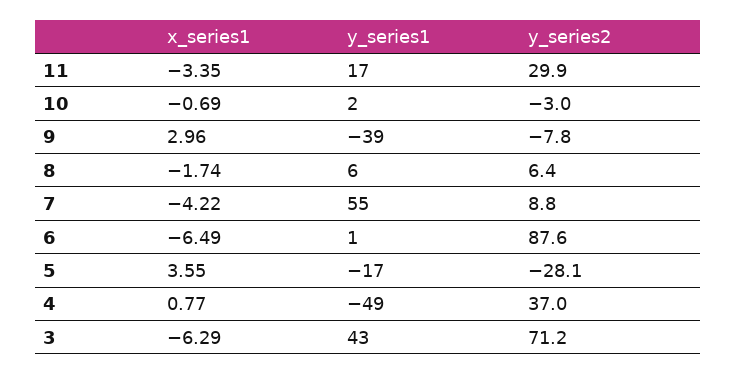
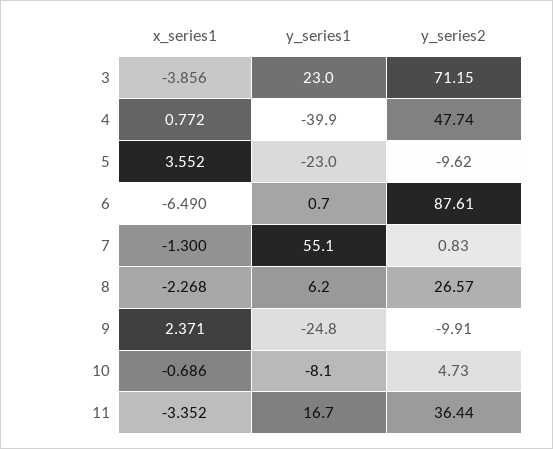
  {
    "x_series1": {
      "11": -3.352,
      "10": -0.686,
-     "9": 2.96,
+     "9": 2.371,
-     "8": -1.74,
+     "8": -2.268,
-     "7": -4.22,
+     "7": -1.3,
      "6": -6.49,
      "5": 3.552,
      "4": 0.772,
-     "3": -6.29
+     "3": -3.856
    },
    "y_series1": {
      "11": 16.7,
-     "10": 2,
+     "10": -8.1,
-     "9": -39,
+     "9": -24.8,
      "8": 6.2,
      "7": 55.1,
      "6": 0.7,
-     "5": -17,
+     "5": -23,
-     "4": -49,
+     "4": -39.9,
-     "3": 43
+     "3": 23
    },
    "y_series2": {
-     "11": 29.9,
+     "11": 36.44,
-     "10": -3,
+     "10": 4.73,
-     "9": -7.8,
+     "9": -9.91,
-     "8": 6.4,
+     "8": 26.57,
-     "7": 8.8,
+     "7": 0.83,
      "6": 87.61,
-     "5": -28.1,
+     "5": -9.62,
-     "4": 37,
+     "4": 47.74,
      "3": 71.15
    }
  }

